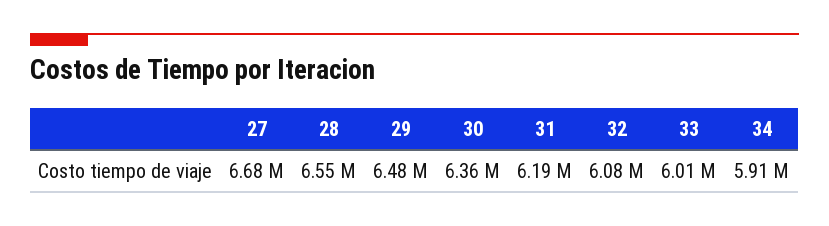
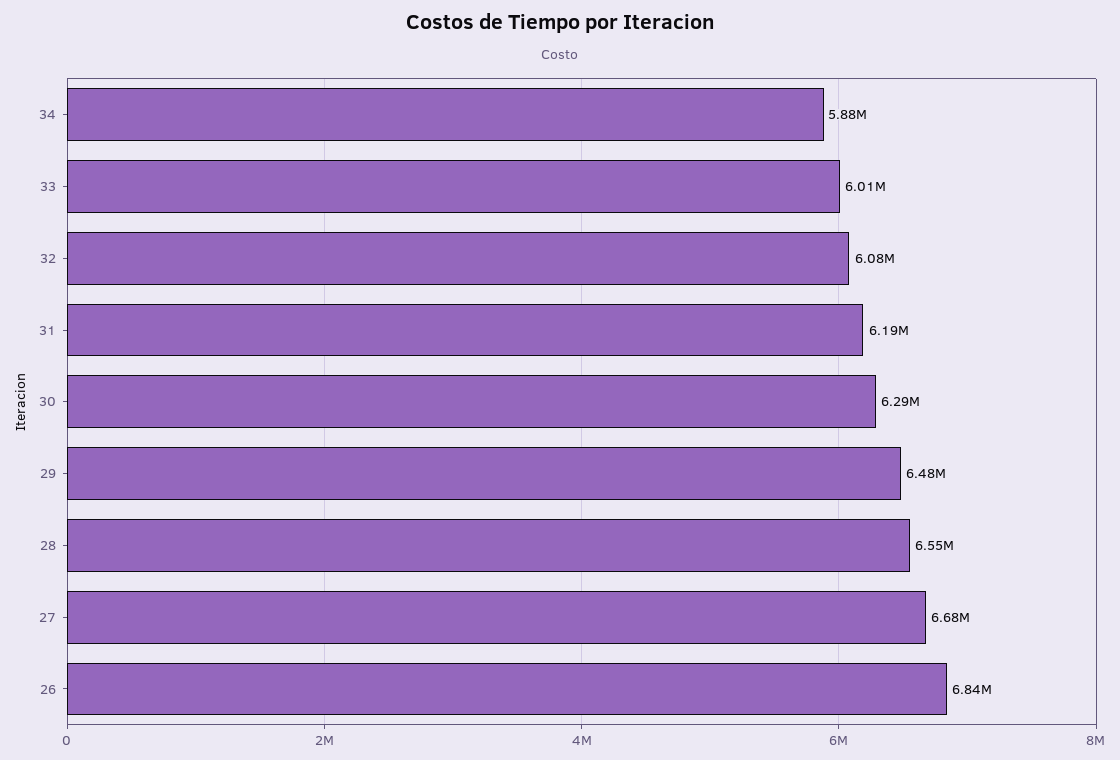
  {
    "27": 6680000,
    "28": 6550000,
    "29": 6480000,
-   "30": 6360000,
+   "30": 6290000,
    "31": 6190000,
    "32": 6080000,
    "33": 6010000,
-   "34": 5910000
+   "34": 5880000,
+   "26": 6840000
  }

